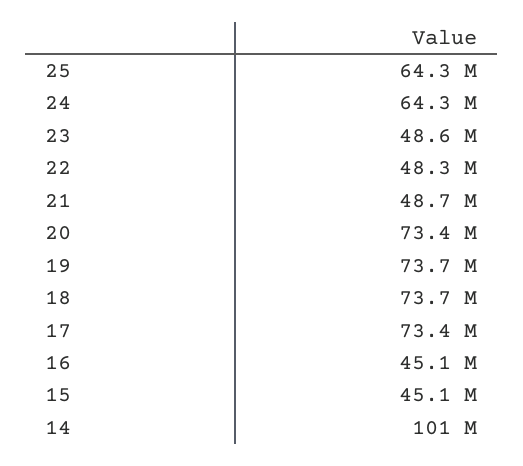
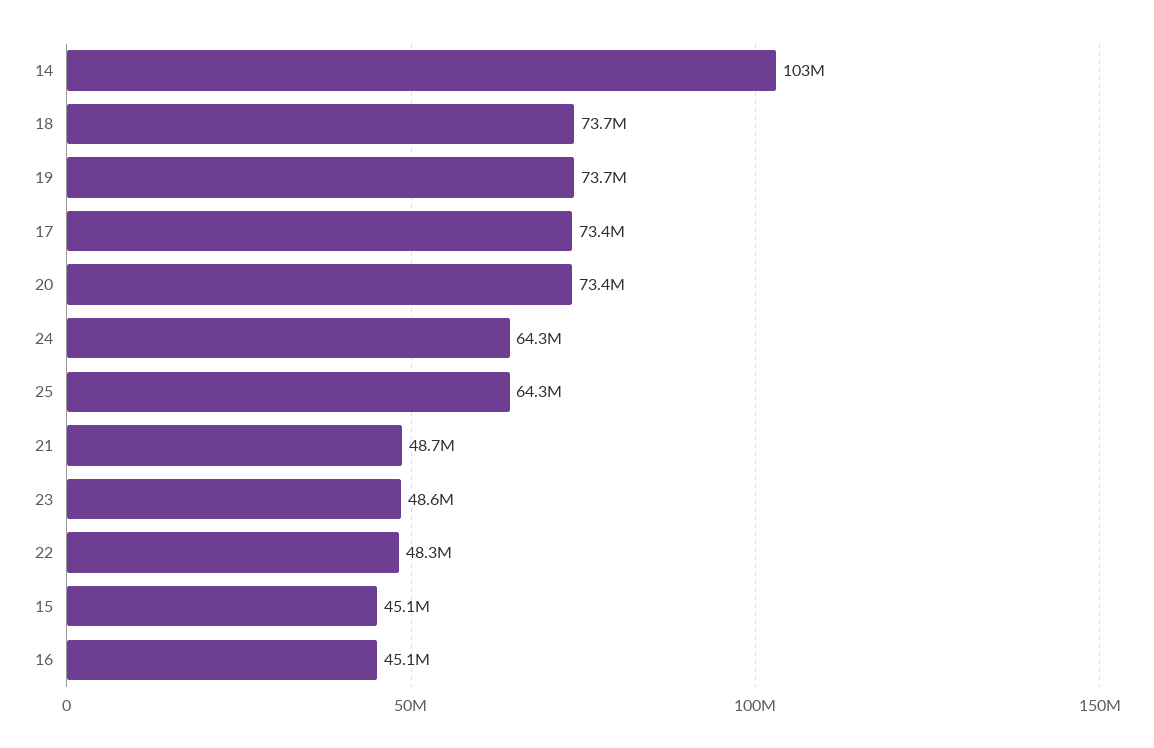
  {
    "25": 64300000,
    "24": 64300000,
    "23": 48600000,
    "22": 48300000,
    "21": 48700000,
    "20": 73400000,
    "19": 73700000,
    "18": 73700000,
    "17": 73400000,
    "16": 45100000,
    "15": 45100000,
-   "14": 101000000
+   "14": 103000000
  }

